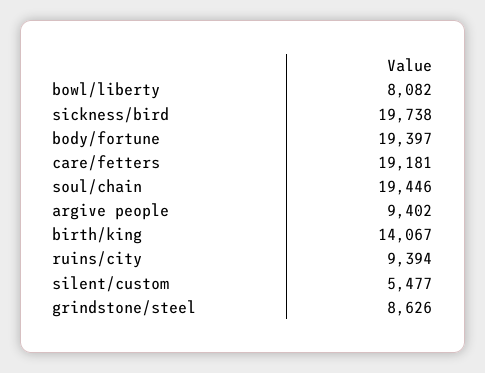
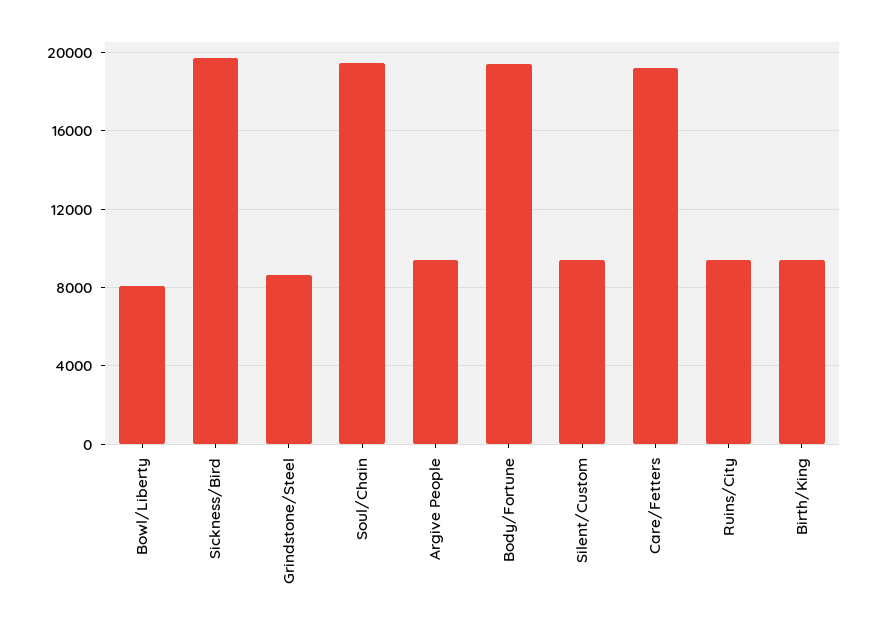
  {
    "bowl/liberty": 8082,
    "sickness/bird": 19738,
    "body/fortune": 19397,
    "care/fetters": 19181,
    "soul/chain": 19446,
    "argive people": 9402,
-   "birth/king": 14067,
+   "birth/king": 9500,
    "ruins/city": 9394,
-   "silent/custom": 5477,
+   "silent/custom": 9500,
    "grindstone/steel": 8626
  }

